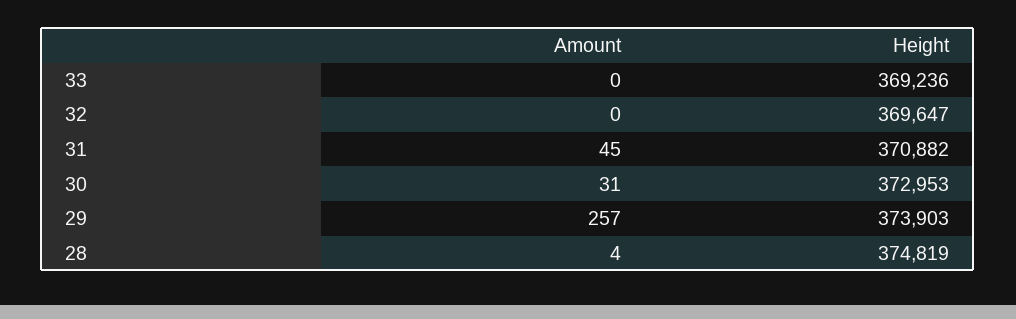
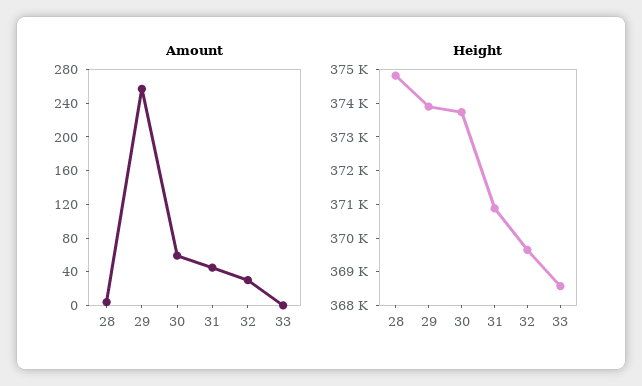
  {
    "Amount": {
      "33": 0,
-     "32": 0,
+     "32": 30,
      "31": 45,
-     "30": 31,
+     "30": 60,
      "29": 257,
      "28": 4
    },
    "Height": {
-     "33": 369236,
+     "33": 368500,
      "32": 369647,
      "31": 370882,
-     "30": 372953,
+     "30": 373750,
      "29": 373903,
      "28": 374819
    }
  }

